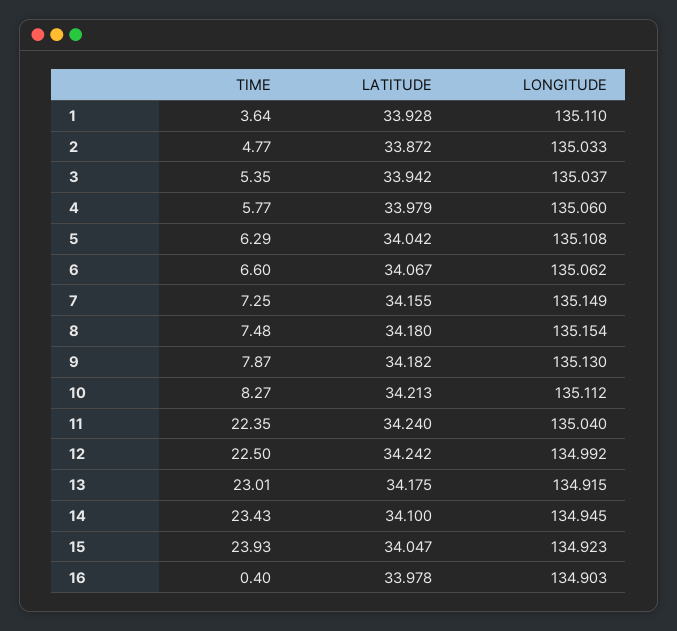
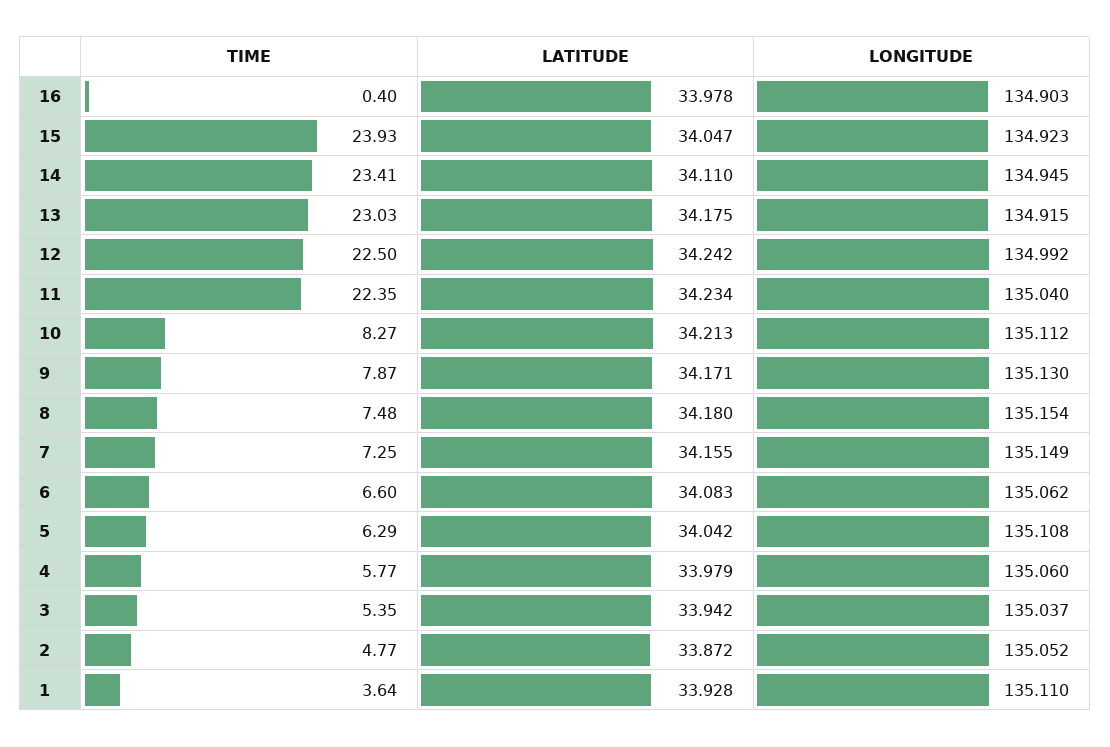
  {
    "TIME": {
      "1": 3.64,
      "2": 4.77,
      "3": 5.35,
      "4": 5.77,
      "5": 6.29,
      "6": 6.6,
      "7": 7.25,
      "8": 7.48,
      "9": 7.87,
      "10": 8.27,
      "11": 22.35,
      "12": 22.5,
-     "13": 23.01,
+     "13": 23.03,
-     "14": 23.43,
+     "14": 23.41,
      "15": 23.93,
      "16": 0.4
    },
    "LATITUDE": {
      "1": 33.928,
      "2": 33.872,
      "3": 33.942,
      "4": 33.979,
      "5": 34.042,
-     "6": 34.067,
+     "6": 34.083,
      "7": 34.155,
      "8": 34.18,
-     "9": 34.182,
+     "9": 34.171,
      "10": 34.213,
-     "11": 34.24,
+     "11": 34.234,
      "12": 34.242,
      "13": 34.175,
-     "14": 34.1,
+     "14": 34.11,
      "15": 34.047,
      "16": 33.978
    },
    "LONGITUDE": {
      "1": 135.11,
-     "2": 135.033,
+     "2": 135.052,
      "3": 135.037,
      "4": 135.06,
      "5": 135.108,
      "6": 135.062,
      "7": 135.149,
      "8": 135.154,
      "9": 135.13,
      "10": 135.112,
      "11": 135.04,
      "12": 134.992,
      "13": 134.915,
      "14": 134.945,
      "15": 134.923,
      "16": 134.903
    }
  }

